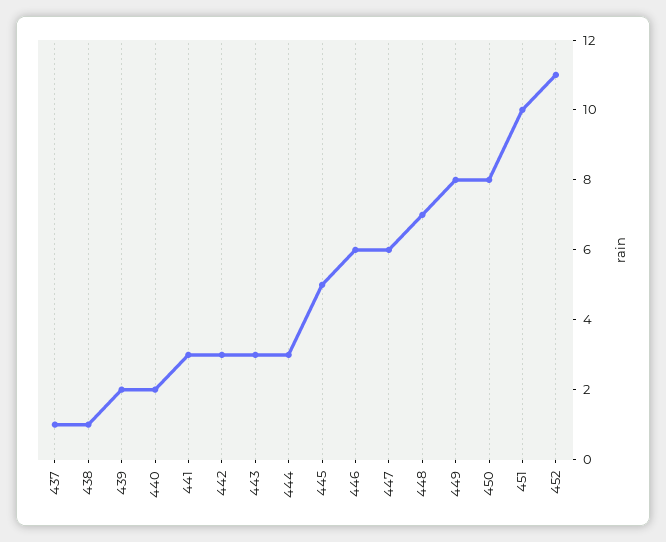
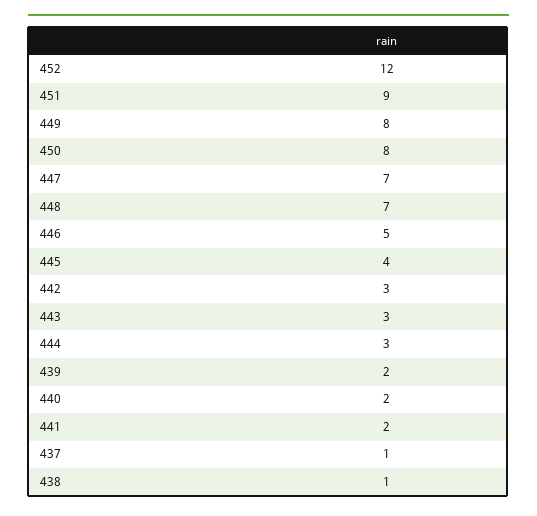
  {
    "437": 1,
    "438": 1,
    "439": 2,
    "440": 2,
-   "441": 3,
+   "441": 2,
    "442": 3,
    "443": 3,
    "444": 3,
-   "445": 5,
+   "445": 4,
-   "446": 6,
+   "446": 5,
-   "447": 6,
+   "447": 7,
    "448": 7,
    "449": 8,
    "450": 8,
-   "451": 10,
+   "451": 9,
-   "452": 11
+   "452": 12
  }

